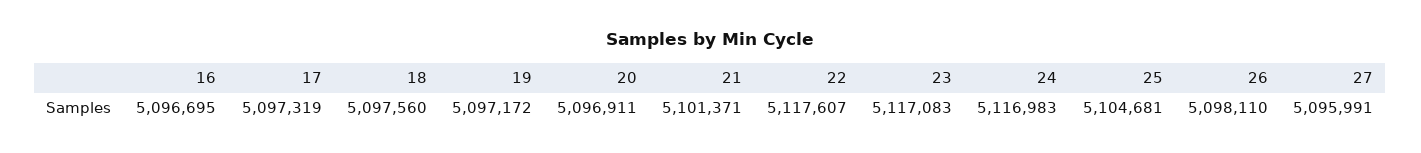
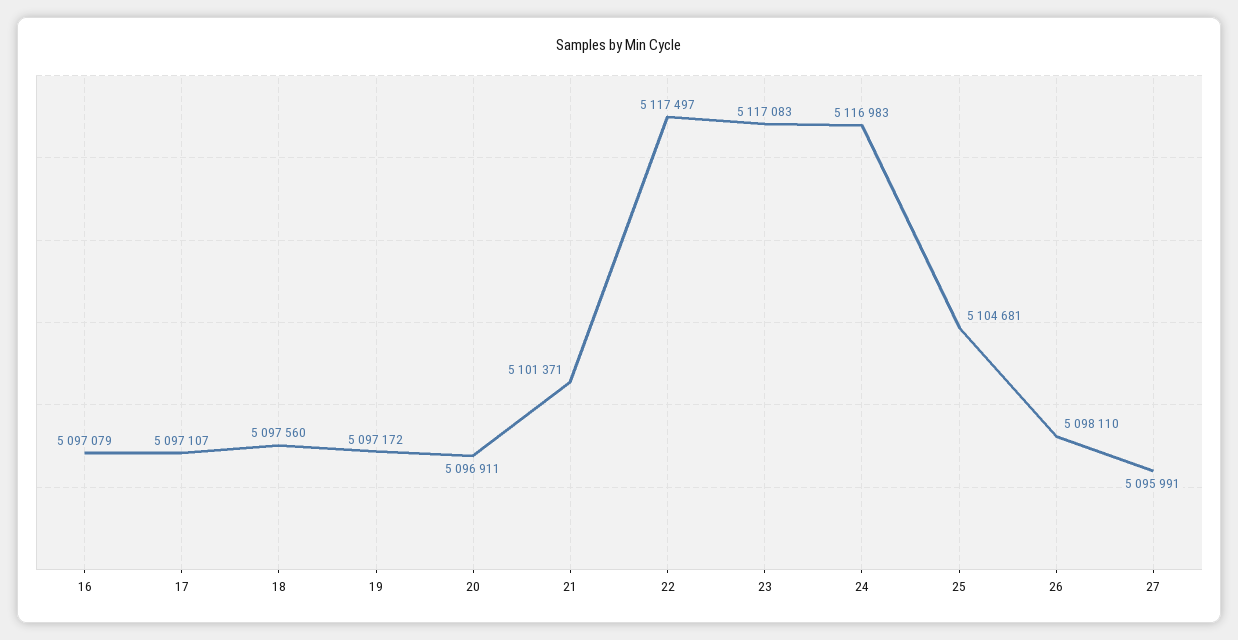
  {
-   "16": 5096695,
+   "16": 5097079,
-   "17": 5097319,
+   "17": 5097107,
    "18": 5097560,
    "19": 5097172,
    "20": 5096911,
    "21": 5101371,
-   "22": 5117607,
+   "22": 5117497,
    "23": 5117083,
    "24": 5116983,
    "25": 5104681,
    "26": 5098110,
    "27": 5095991
  }

